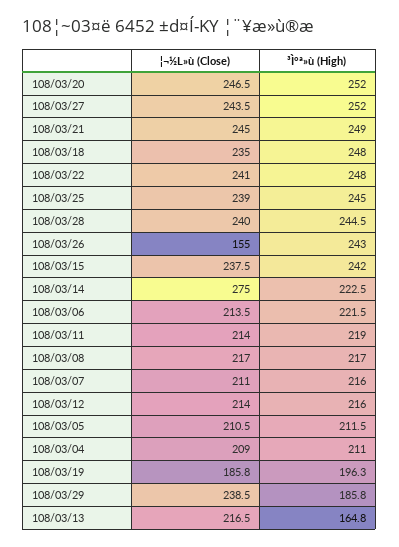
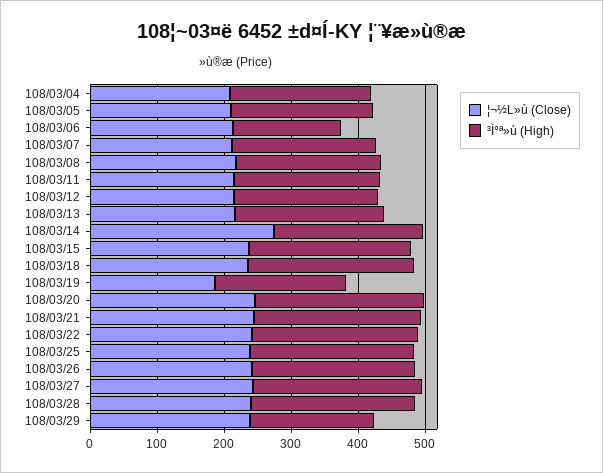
  {
    "¦¬½L»ù (Close)": {
      "108/03/20": 246.5,
      "108/03/27": 243.5,
      "108/03/21": 245,
      "108/03/18": 235,
      "108/03/22": 241,
      "108/03/25": 239,
      "108/03/28": 240,
-     "108/03/26": 155,
+     "108/03/26": 240,
      "108/03/15": 237.5,
      "108/03/14": 275,
      "108/03/06": 213.5,
      "108/03/11": 214,
      "108/03/08": 217,
      "108/03/07": 211,
      "108/03/12": 214,
      "108/03/05": 210.5,
      "108/03/04": 209,
      "108/03/19": 185.8,
      "108/03/29": 238.5,
      "108/03/13": 216.5
    },
    "³Ì°ª»ù (High)": {
      "108/03/20": 252,
      "108/03/27": 252,
      "108/03/21": 249,
      "108/03/18": 248,
      "108/03/22": 248,
      "108/03/25": 245,
      "108/03/28": 244.5,
      "108/03/26": 243,
      "108/03/15": 242,
      "108/03/14": 222.5,
-     "108/03/06": 221.5,
+     "108/03/06": 160,
      "108/03/11": 219,
      "108/03/08": 217,
      "108/03/07": 216,
      "108/03/12": 216,
      "108/03/05": 211.5,
      "108/03/04": 211,
      "108/03/19": 196.3,
      "108/03/29": 185.8,
-     "108/03/13": 164.8
+     "108/03/13": 220
    }
  }

